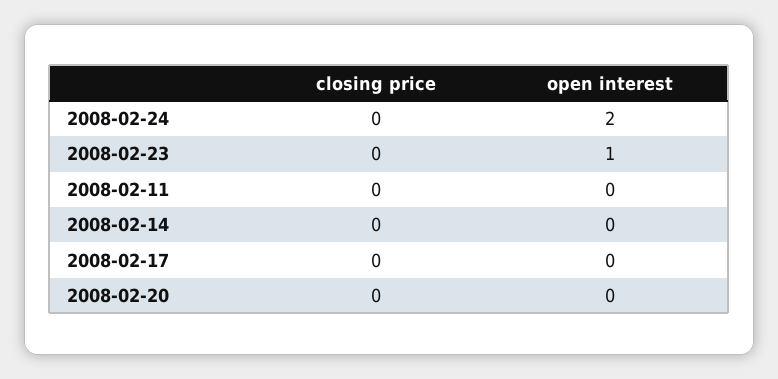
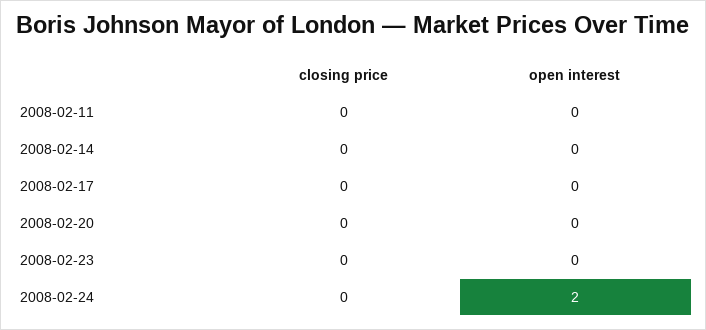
  {
    "closing price": {
      "2008-02-24": 0,
      "2008-02-23": 0,
      "2008-02-11": 0,
      "2008-02-14": 0,
      "2008-02-17": 0,
      "2008-02-20": 0
    },
    "open interest": {
      "2008-02-24": 2,
-     "2008-02-23": 1,
+     "2008-02-23": 0,
      "2008-02-11": 0,
      "2008-02-14": 0,
      "2008-02-17": 0,
      "2008-02-20": 0
    }
  }

